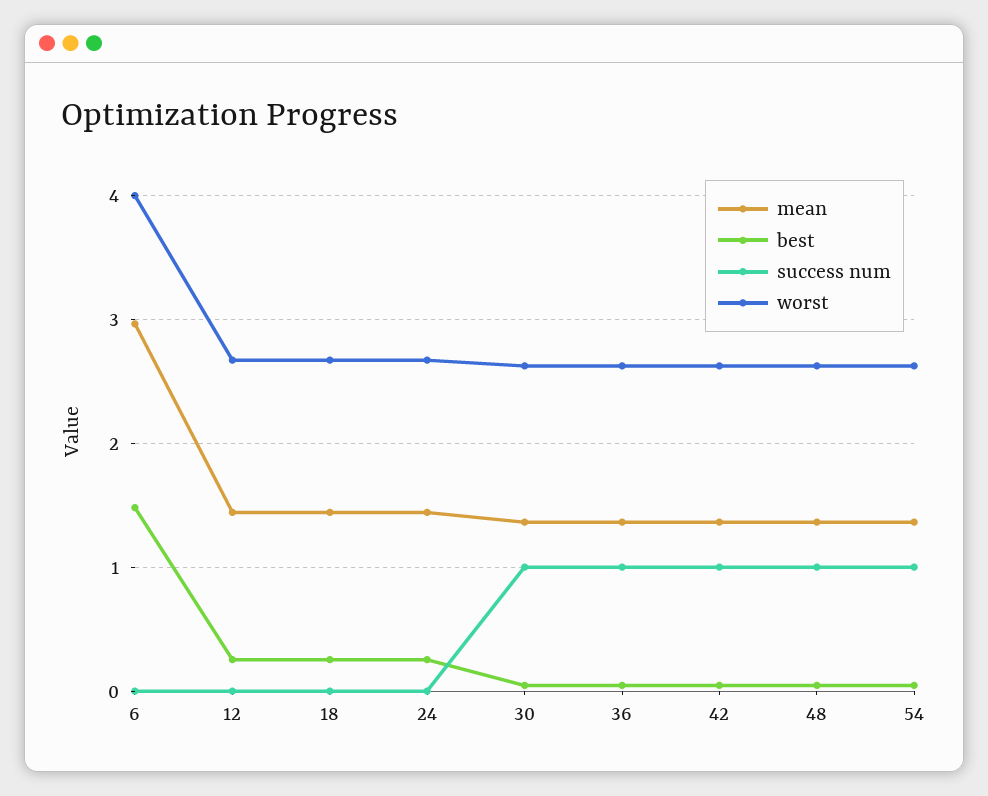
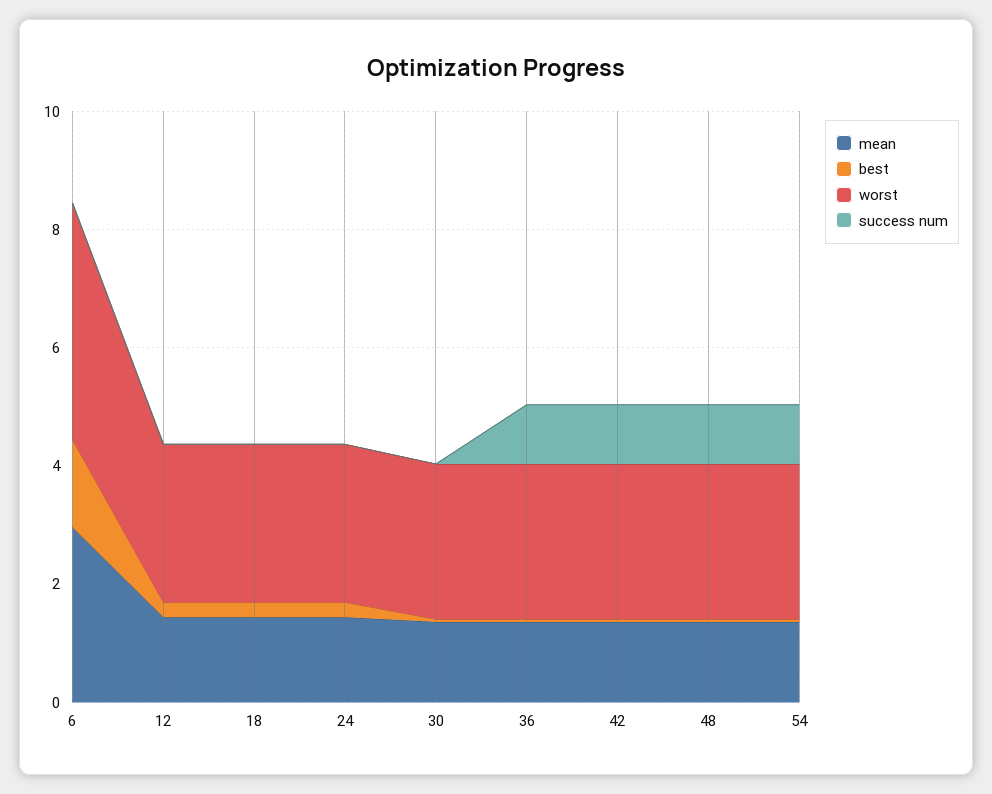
  {
    "mean": {
      "6": 3,
      "12": 1.4,
      "18": 1.4,
      "24": 1.4,
      "30": 1.4,
      "36": 1.4,
      "42": 1.4,
      "48": 1.4,
      "54": 1.4
    },
    "best": {
      "6": 1.5,
      "12": 0.3,
      "18": 0.3,
      "24": 0.3,
      "30": 0,
      "36": 0,
      "42": 0,
      "48": 0,
      "54": 0
    },
    "success num": {
      "6": 0,
      "12": 0,
      "18": 0,
      "24": 0,
-     "30": 1,
+     "30": 0,
      "36": 1,
      "42": 1,
      "48": 1,
      "54": 1
    },
    "worst": {
      "6": 4,
      "12": 2.7,
      "18": 2.7,
      "24": 2.7,
      "30": 2.6,
      "36": 2.6,
      "42": 2.6,
      "48": 2.6,
      "54": 2.6
    }
  }

